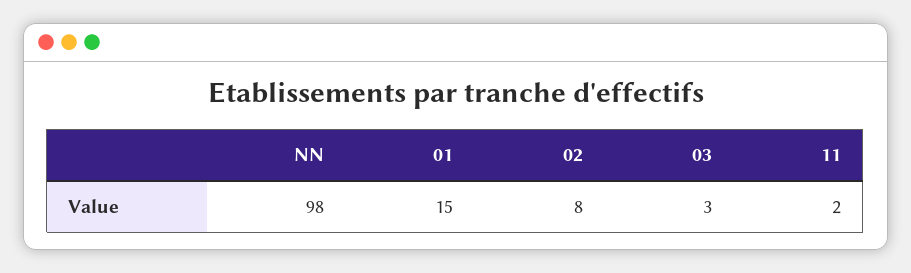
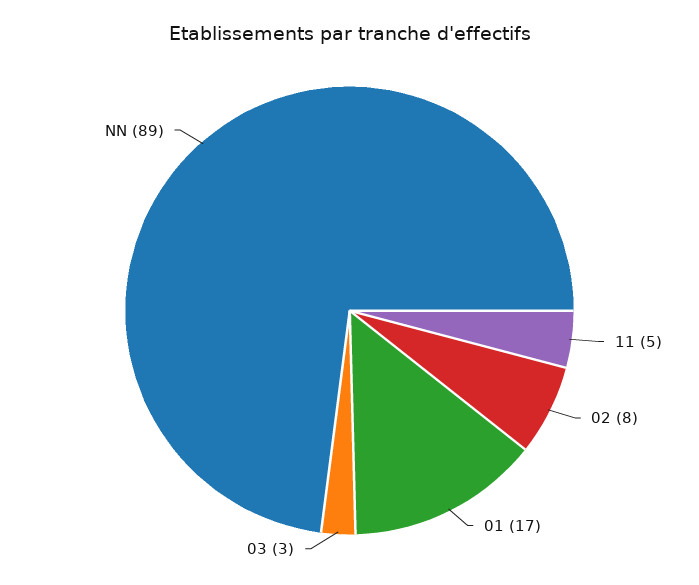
  {
-   "NN": 98,
+   "NN": 89,
-   "01": 15,
+   "01": 17,
    "02": 8,
    "03": 3,
-   "11": 2
+   "11": 5
  }

